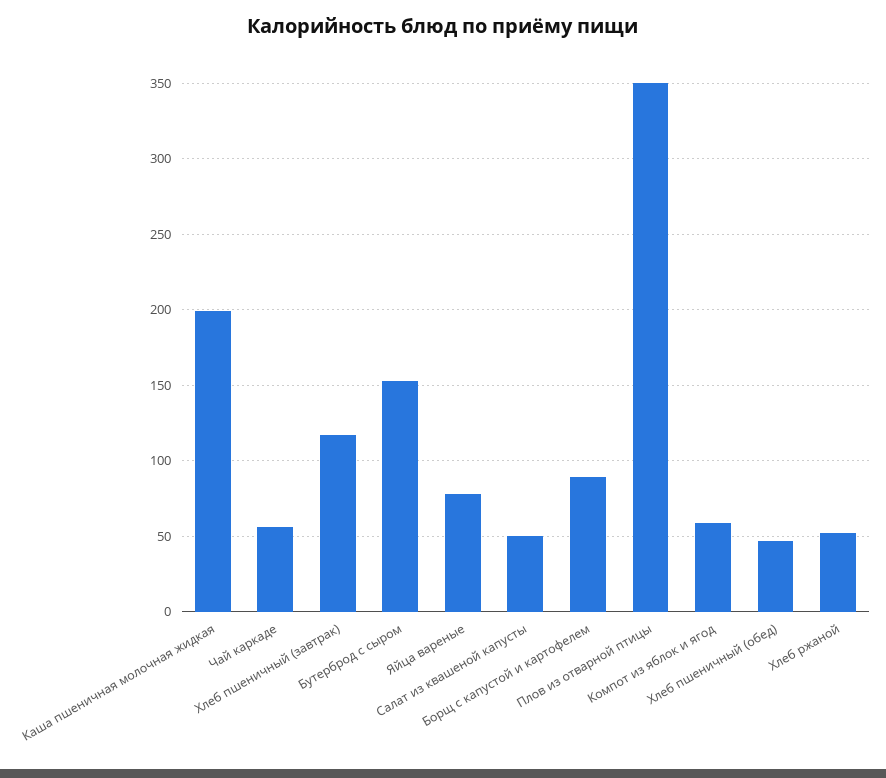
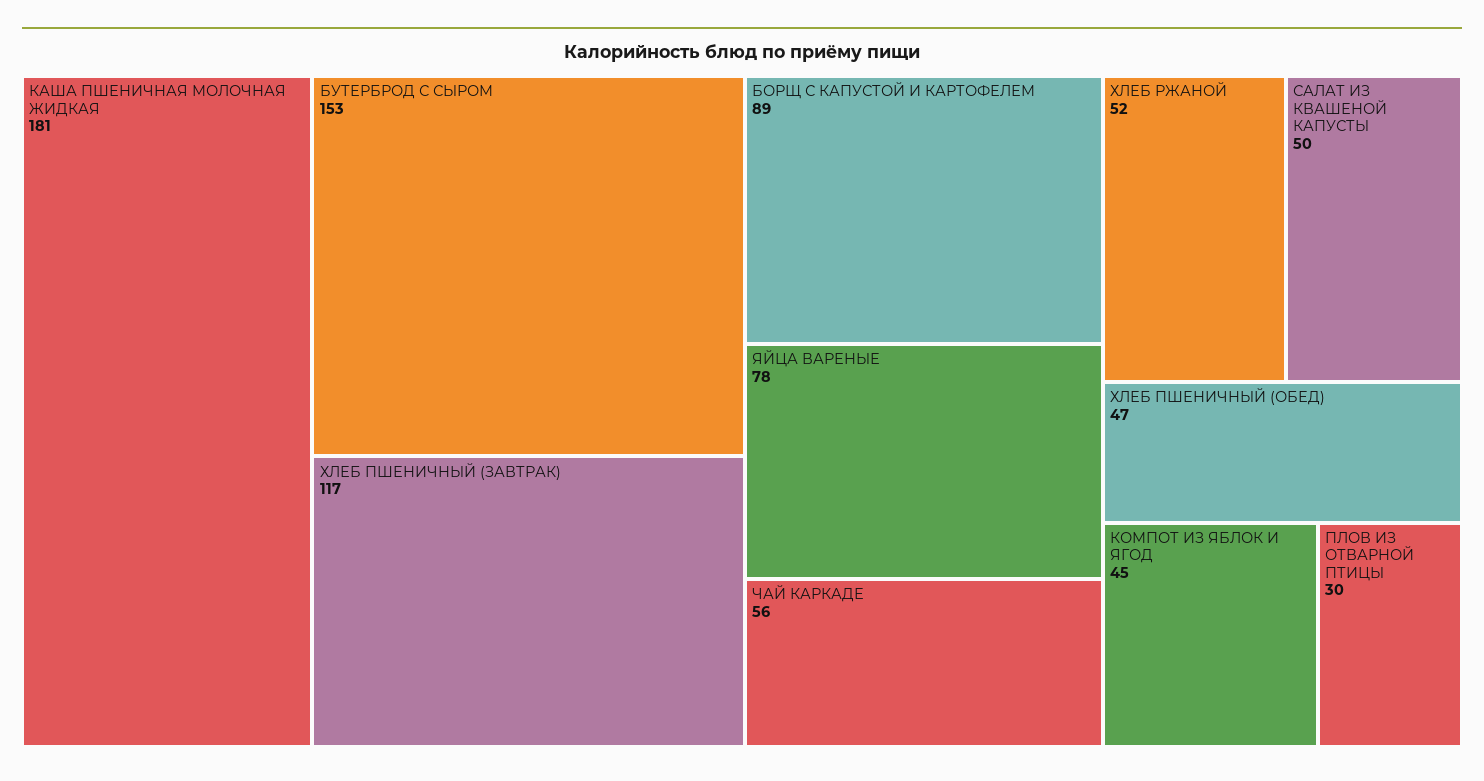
  {
-   "Каша пшеничная молочная жидкая": 200,
+   "Каша пшеничная молочная жидкая": 181,
    "Чай каркаде": 56,
    "Хлеб пшеничный (завтрак)": 117,
    "Бутерброд с сыром": 153,
    "Яйца вареные": 78,
    "Салат из квашеной капусты": 50,
    "Борщ с капустой и картофелем": 89,
-   "Плов из отварной птицы": 350,
+   "Плов из отварной птицы": 30,
-   "Компот из яблок и ягод": 60,
+   "Компот из яблок и ягод": 45,
    "Хлеб пшеничный (обед)": 47,
    "Хлеб ржаной": 52
  }

